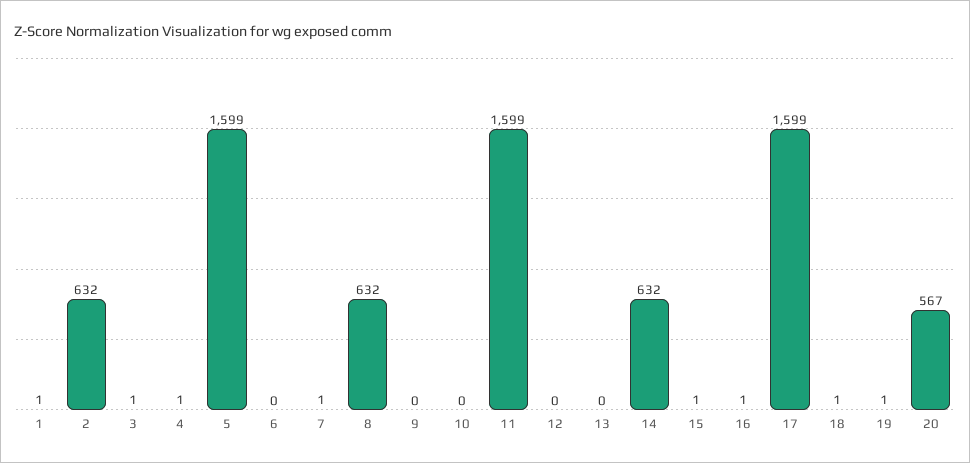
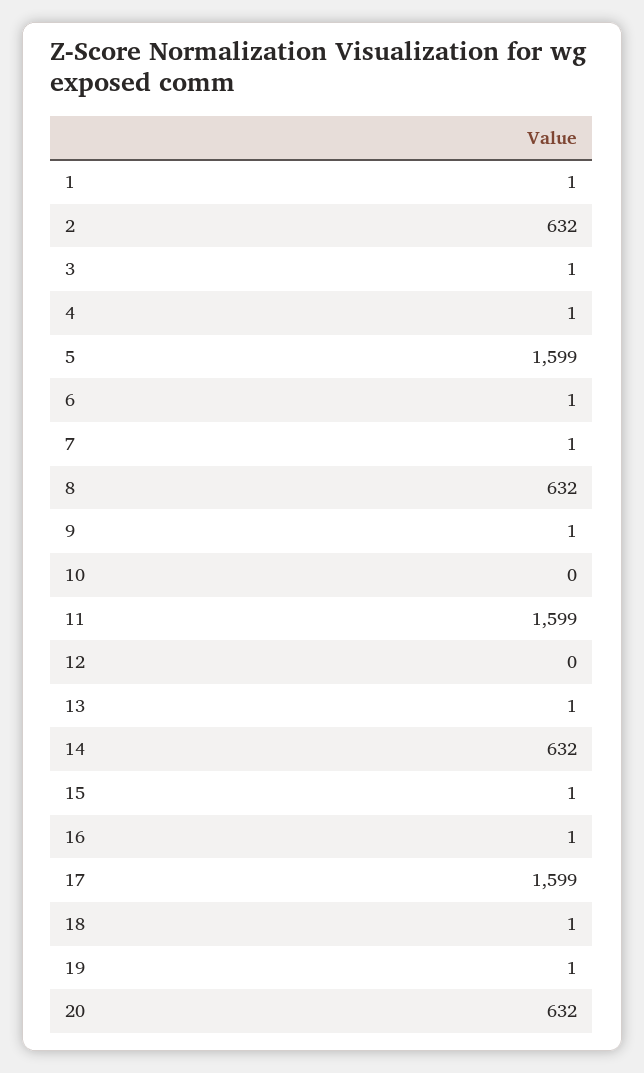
  {
    "1": 1,
    "2": 632,
    "3": 1,
    "4": 1,
    "5": 1599,
-   "6": 0,
+   "6": 1,
    "7": 1,
    "8": 632,
-   "9": 0,
+   "9": 1,
    "10": 0,
    "11": 1599,
    "12": 0,
-   "13": 0,
+   "13": 1,
    "14": 632,
    "15": 1,
    "16": 1,
    "17": 1599,
    "18": 1,
    "19": 1,
-   "20": 567
+   "20": 632
  }

